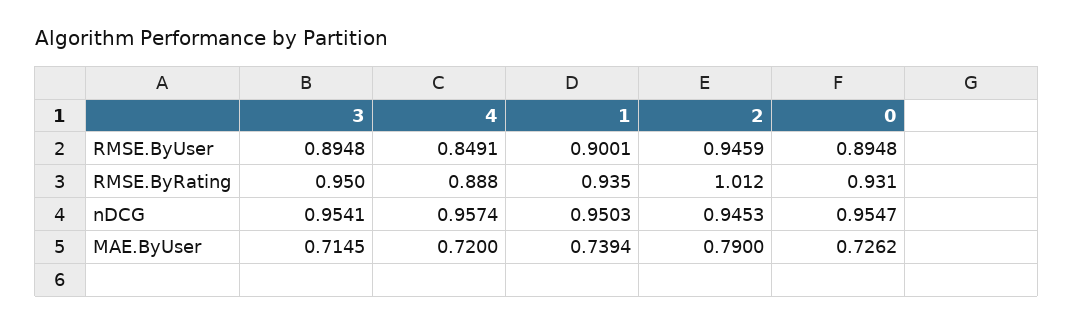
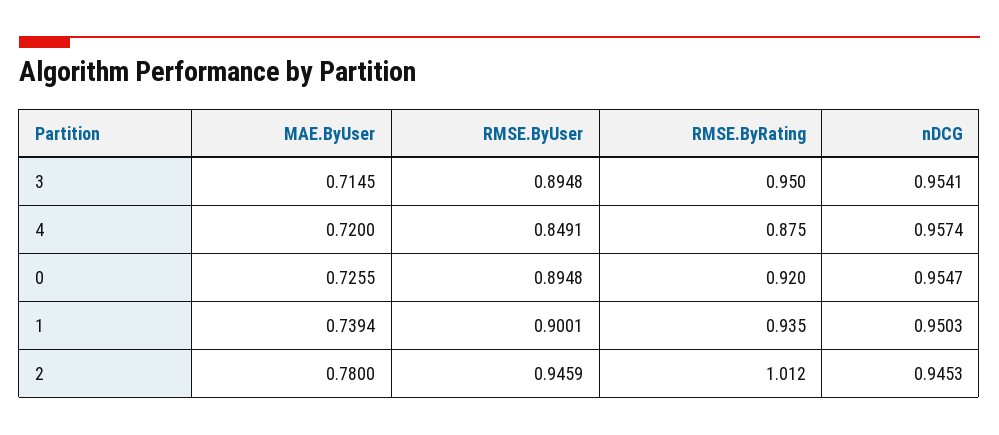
  {
    "3": {
      "RMSE.ByUser": 0.8948,
      "RMSE.ByRating": 0.95,
      "nDCG": 0.9541,
      "MAE.ByUser": 0.7145
    },
    "4": {
      "RMSE.ByUser": 0.8491,
-     "RMSE.ByRating": 0.888,
+     "RMSE.ByRating": 0.875,
      "nDCG": 0.9574,
      "MAE.ByUser": 0.72
    },
    "1": {
      "RMSE.ByUser": 0.9001,
      "RMSE.ByRating": 0.935,
      "nDCG": 0.9503,
      "MAE.ByUser": 0.7394
    },
    "2": {
      "RMSE.ByUser": 0.9459,
      "RMSE.ByRating": 1.012,
      "nDCG": 0.9453,
-     "MAE.ByUser": 0.79
+     "MAE.ByUser": 0.78
    },
    "0": {
      "RMSE.ByUser": 0.8948,
-     "RMSE.ByRating": 0.931,
+     "RMSE.ByRating": 0.92,
      "nDCG": 0.9547,
-     "MAE.ByUser": 0.7262
+     "MAE.ByUser": 0.7255
    }
  }

